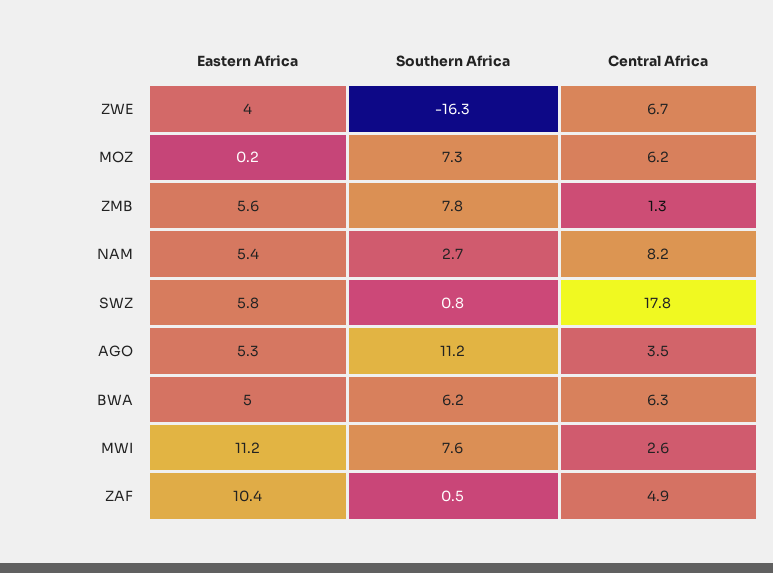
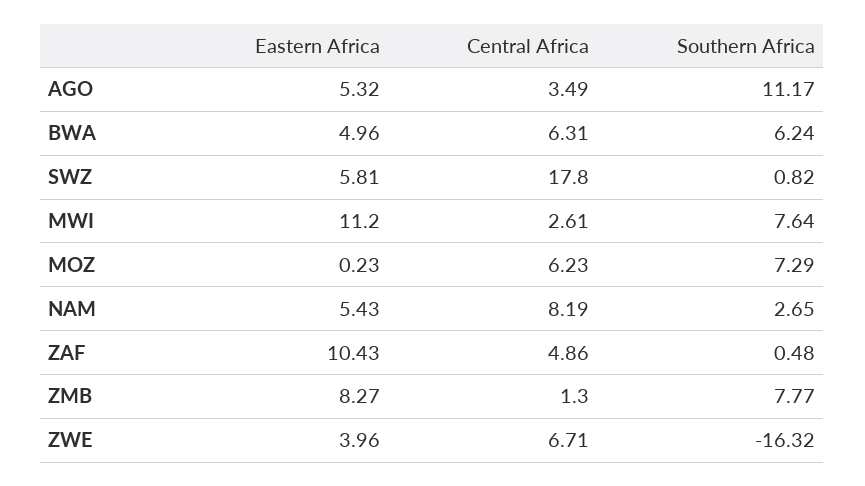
  {
    "Eastern Africa": {
      "ZWE": 3.96,
      "MOZ": 0.23,
-     "ZMB": 5.6,
+     "ZMB": 8.27,
      "NAM": 5.43,
      "SWZ": 5.81,
      "AGO": 5.32,
      "BWA": 4.96,
      "MWI": 11.2,
      "ZAF": 10.43
    },
    "Southern Africa": {
      "ZWE": -16.32,
      "MOZ": 7.29,
      "ZMB": 7.77,
      "NAM": 2.65,
      "SWZ": 0.82,
      "AGO": 11.17,
      "BWA": 6.24,
      "MWI": 7.64,
      "ZAF": 0.48
    },
    "Central Africa": {
      "ZWE": 6.71,
      "MOZ": 6.23,
      "ZMB": 1.3,
      "NAM": 8.19,
      "SWZ": 17.8,
      "AGO": 3.49,
      "BWA": 6.31,
      "MWI": 2.61,
      "ZAF": 4.86
    }
  }

